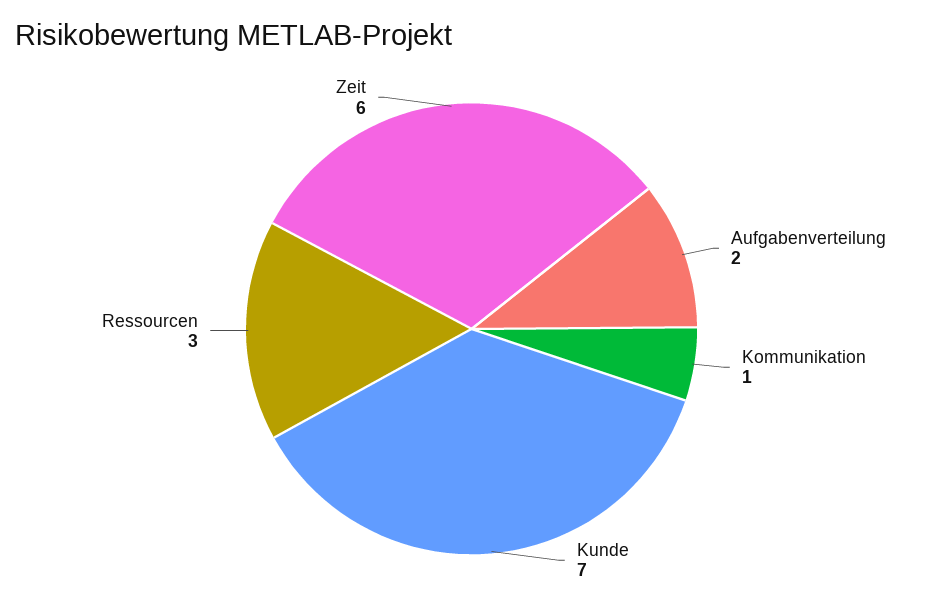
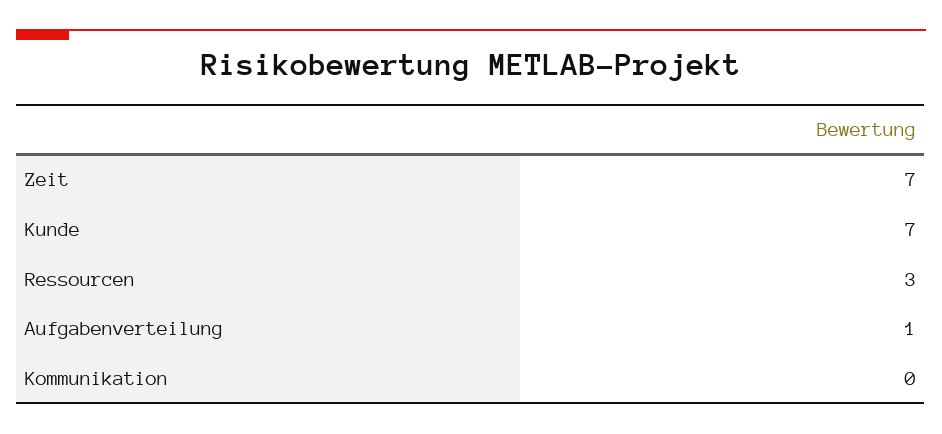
  {
-   "Aufgabenverteilung": 2,
+   "Aufgabenverteilung": 1,
-   "Kommunikation": 1,
+   "Kommunikation": 0,
    "Kunde": 7,
    "Ressourcen": 3,
-   "Zeit": 6
+   "Zeit": 7
  }

